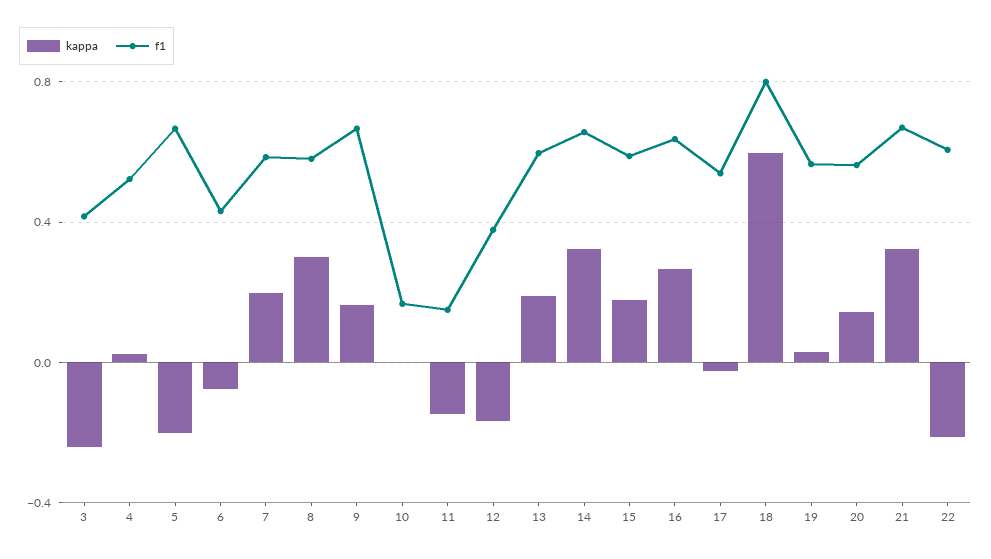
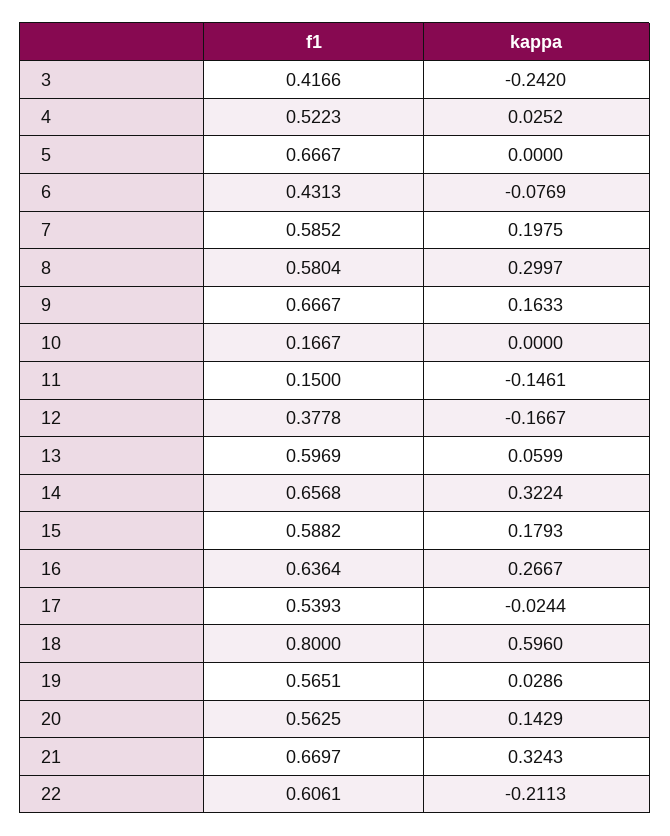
  {
    "kappa": {
      "3": -0.242,
      "4": 0.0252,
-     "5": -0.2,
+     "5": 0,
      "6": -0.0769,
      "7": 0.1975,
      "8": 0.2997,
      "9": 0.1633,
      "10": 0,
      "11": -0.1461,
      "12": -0.1667,
-     "13": 0.2,
+     "13": 0.0599,
      "14": 0.3224,
      "15": 0.1793,
      "16": 0.2667,
      "17": -0.0244,
      "18": 0.596,
      "19": 0.0286,
      "20": 0.1429,
      "21": 0.3243,
      "22": -0.2113
    },
    "f1": {
      "3": 0.4166,
      "4": 0.5223,
      "5": 0.6667,
      "6": 0.4313,
      "7": 0.5852,
      "8": 0.5804,
      "9": 0.6667,
      "10": 0.1667,
      "11": 0.15,
      "12": 0.3778,
      "13": 0.5969,
      "14": 0.6568,
      "15": 0.5882,
      "16": 0.6364,
      "17": 0.5393,
      "18": 0.8,
      "19": 0.5651,
      "20": 0.5625,
      "21": 0.6697,
      "22": 0.6061
    }
  }

